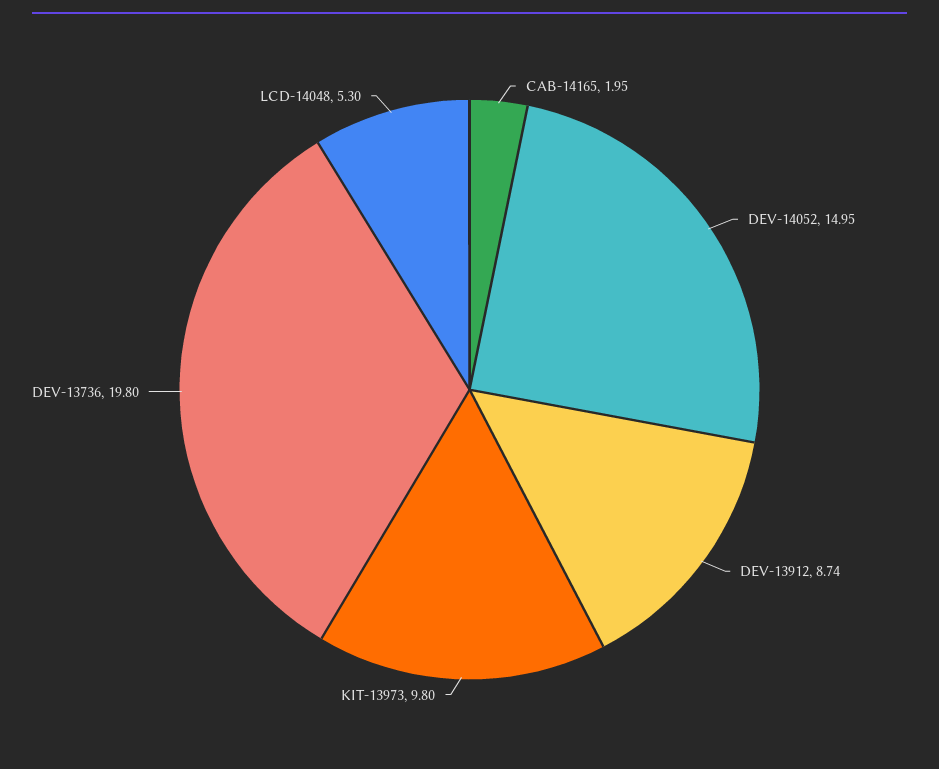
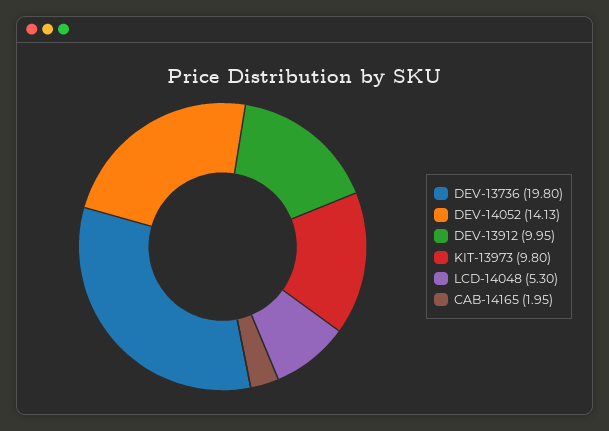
  {
    "CAB-14165": 1.95,
-   "DEV-14052": 14.95,
+   "DEV-14052": 14.13,
-   "DEV-13912": 8.74,
+   "DEV-13912": 9.95,
    "KIT-13973": 9.8,
    "DEV-13736": 19.8,
    "LCD-14048": 5.3
  }

